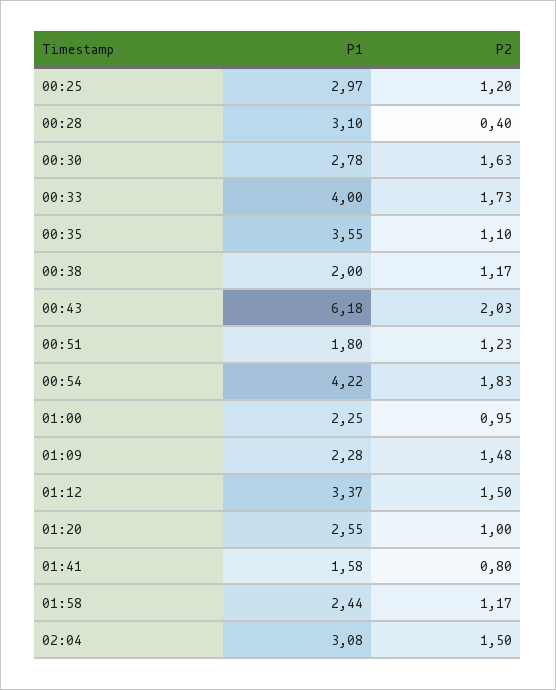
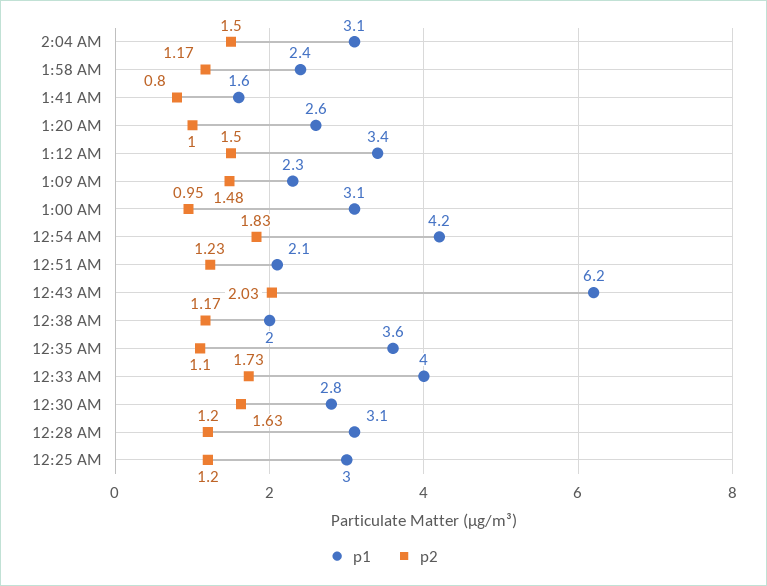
  {
    "P1": {
      "00:25": 2.97,
      "00:28": 3.1,
      "00:30": 2.78,
      "00:33": 4,
      "00:35": 3.55,
      "00:38": 2,
      "00:43": 6.18,
-     "00:51": 1.8,
+     "00:51": 2.1,
      "00:54": 4.22,
-     "01:00": 2.25,
+     "01:00": 3.1,
      "01:09": 2.28,
      "01:12": 3.37,
      "01:20": 2.55,
      "01:41": 1.58,
      "01:58": 2.44,
      "02:04": 3.08
    },
    "P2": {
      "00:25": 1.2,
-     "00:28": 0.4,
+     "00:28": 1.2,
      "00:30": 1.63,
      "00:33": 1.73,
      "00:35": 1.1,
      "00:38": 1.17,
      "00:43": 2.03,
      "00:51": 1.23,
      "00:54": 1.83,
      "01:00": 0.95,
      "01:09": 1.48,
      "01:12": 1.5,
      "01:20": 1,
      "01:41": 0.8,
      "01:58": 1.17,
      "02:04": 1.5
    }
  }

